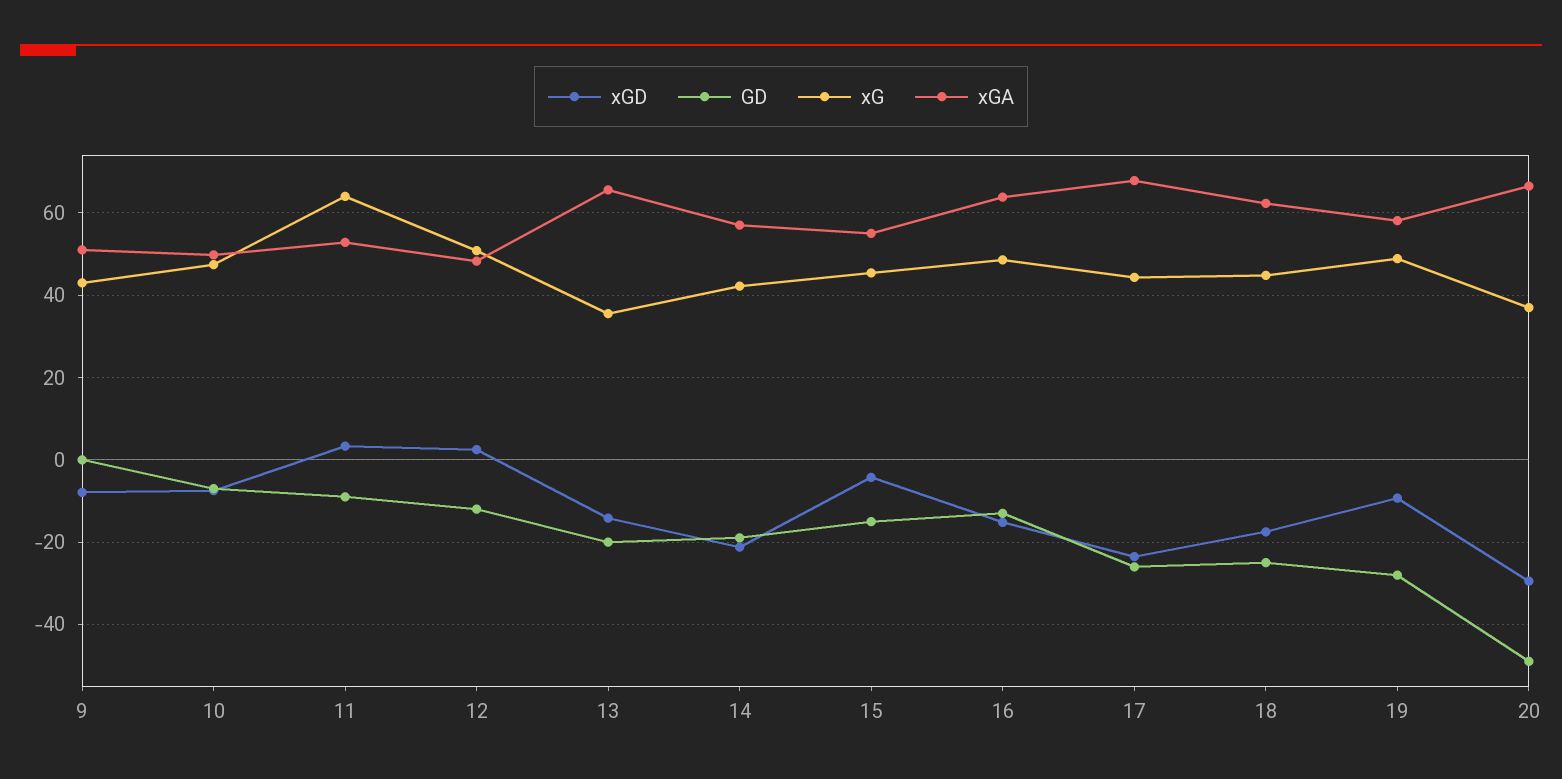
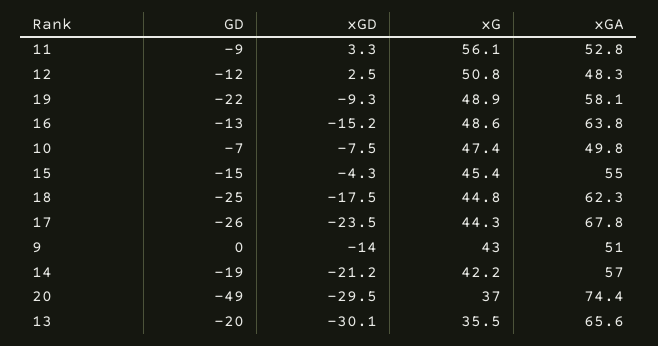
  {
    "xGD": {
-     "9": -8,
+     "9": -14,
      "10": -7.5,
      "11": 3.3,
      "12": 2.5,
-     "13": -14,
+     "13": -30.1,
      "14": -21.2,
      "15": -4.3,
      "16": -15.2,
      "17": -23.5,
      "18": -17.5,
      "19": -9.3,
      "20": -29.5
    },
    "GD": {
      "9": 0,
      "10": -7,
      "11": -9,
      "12": -12,
      "13": -20,
      "14": -19,
      "15": -15,
      "16": -13,
      "17": -26,
      "18": -25,
-     "19": -28,
+     "19": -22,
      "20": -49
    },
    "xG": {
      "9": 43,
      "10": 47.4,
-     "11": 64,
+     "11": 56.1,
      "12": 50.8,
      "13": 35.5,
      "14": 42.2,
      "15": 45.4,
      "16": 48.6,
      "17": 44.3,
      "18": 44.8,
      "19": 48.9,
      "20": 37
    },
    "xGA": {
      "9": 51,
      "10": 49.8,
      "11": 52.8,
      "12": 48.3,
      "13": 65.6,
      "14": 57,
      "15": 55,
      "16": 63.8,
      "17": 67.8,
      "18": 62.3,
      "19": 58.1,
-     "20": 66
+     "20": 74.4
    }
  }

